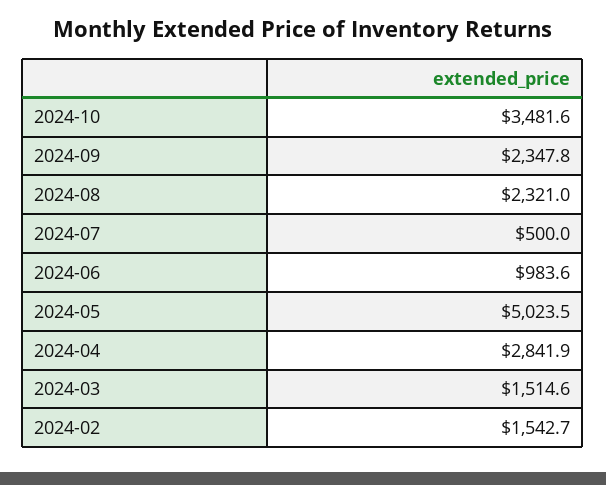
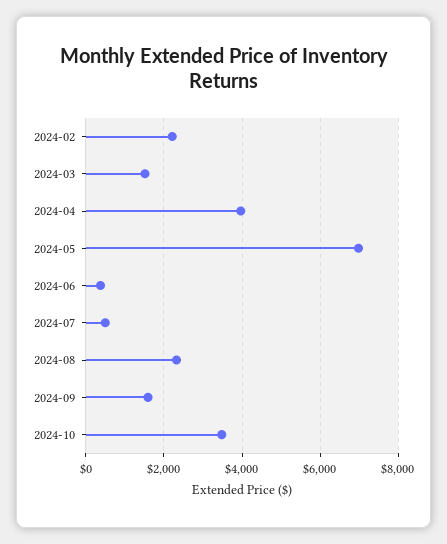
  {
    "2024-10": 3481.6,
-   "2024-09": 2347.8,
+   "2024-09": 1600,
    "2024-08": 2321,
    "2024-07": 500,
-   "2024-06": 983.6,
+   "2024-06": 400,
-   "2024-05": 5023.5,
+   "2024-05": 7000,
-   "2024-04": 2841.9,
+   "2024-04": 4000,
    "2024-03": 1514.6,
-   "2024-02": 1542.7
+   "2024-02": 2200
  }

